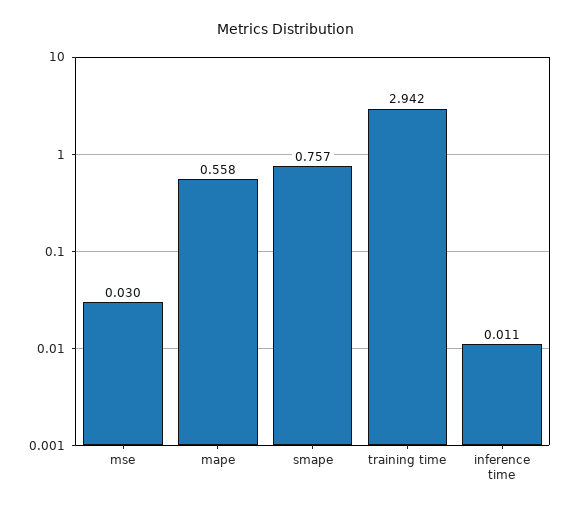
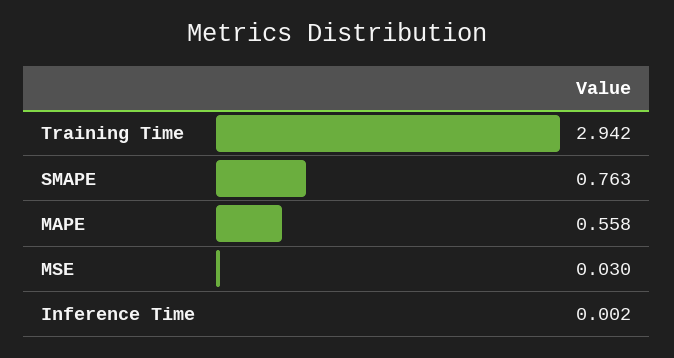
  {
    "mse": 0.03,
    "mape": 0.558,
-   "smape": 0.757,
+   "smape": 0.763,
    "training time": 2.942,
-   "inference time": 0.011
+   "inference time": 0.002
  }

